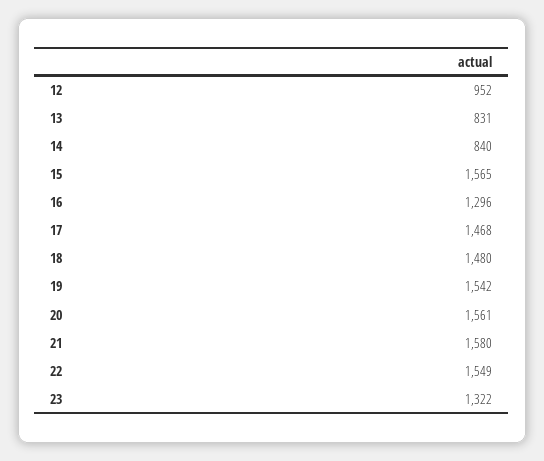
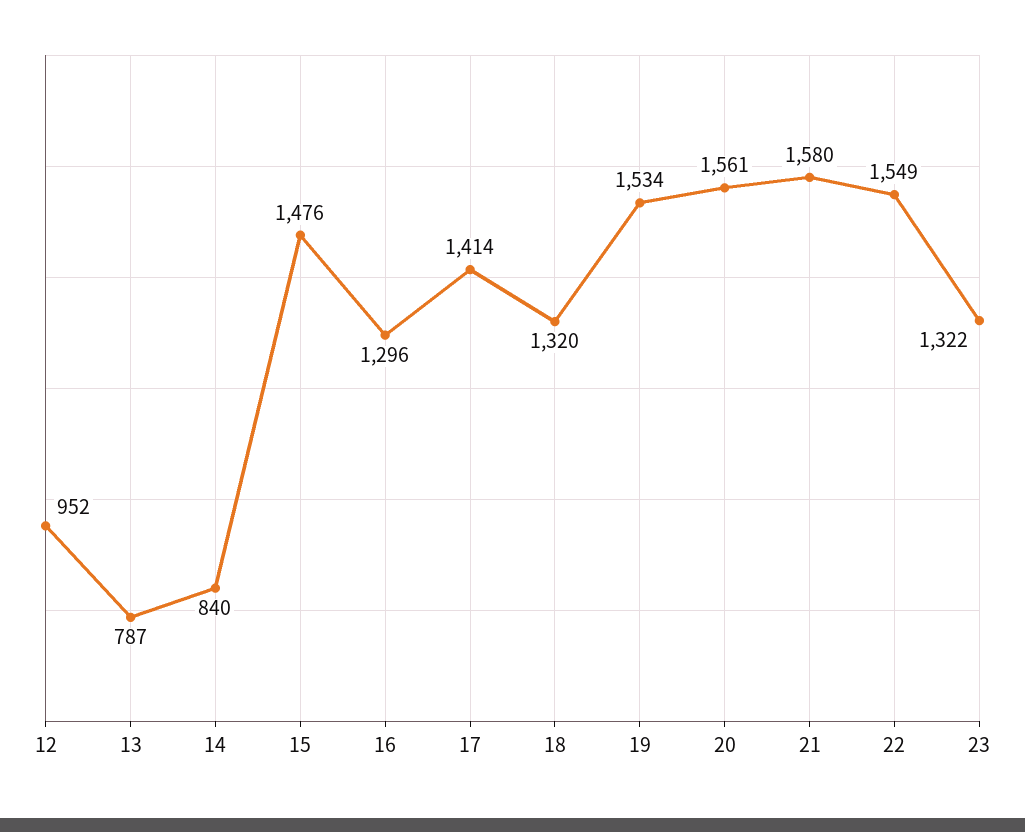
  {
    "12": 952,
-   "13": 831,
+   "13": 787,
    "14": 840,
-   "15": 1565,
+   "15": 1476,
    "16": 1296,
-   "17": 1468,
+   "17": 1414,
-   "18": 1480,
+   "18": 1320,
-   "19": 1542,
+   "19": 1534,
    "20": 1561,
    "21": 1580,
    "22": 1549,
    "23": 1322
  }

